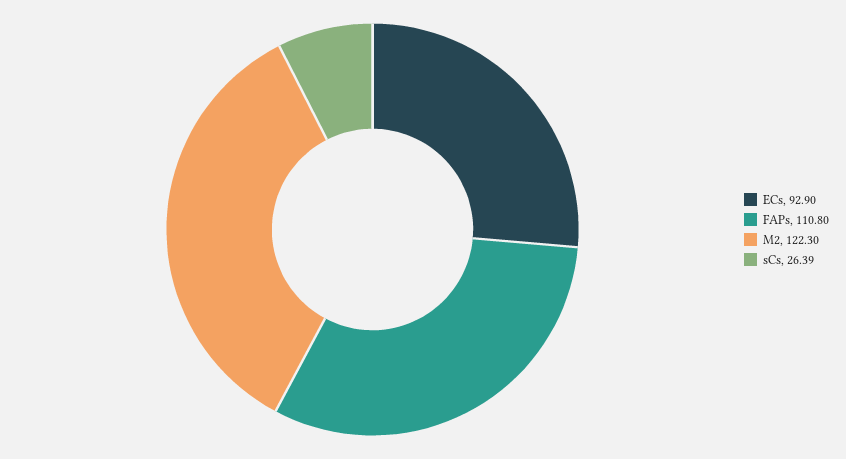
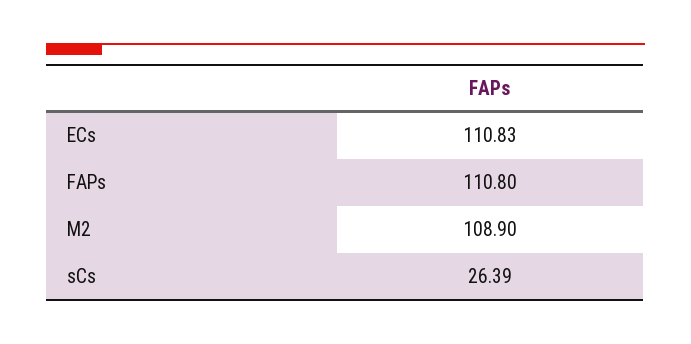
  {
-   "ECs": 92.9,
+   "ECs": 110.83,
    "FAPs": 110.8,
-   "M2": 122.3,
+   "M2": 108.9,
    "sCs": 26.39
  }

